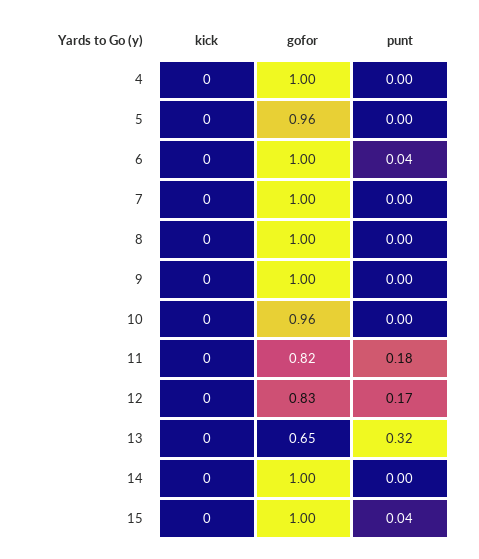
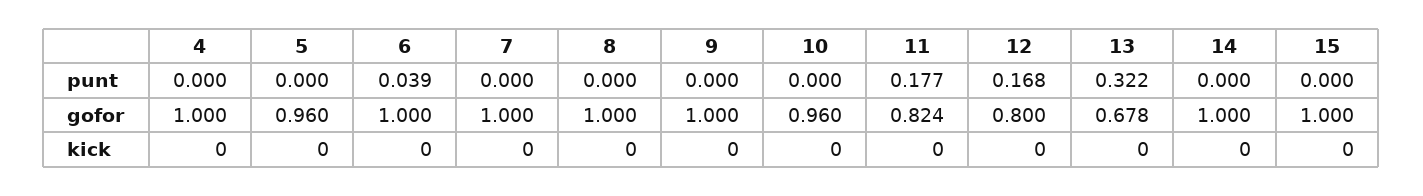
  {
    "kick": {
      "4": 0,
      "5": 0,
      "6": 0,
      "7": 0,
      "8": 0,
      "9": 0,
      "10": 0,
      "11": 0,
      "12": 0,
      "13": 0,
      "14": 0,
      "15": 0
    },
    "gofor": {
      "4": 1,
      "5": 0.96,
      "6": 1,
      "7": 1,
      "8": 1,
      "9": 1,
      "10": 0.96,
      "11": 0.824,
-     "12": 0.83,
+     "12": 0.8,
-     "13": 0.65,
+     "13": 0.678,
      "14": 1,
      "15": 1
    },
    "punt": {
      "4": 0,
      "5": 0,
      "6": 0.039,
      "7": 0,
      "8": 0,
      "9": 0,
      "10": 0,
      "11": 0.177,
      "12": 0.168,
      "13": 0.322,
      "14": 0,
-     "15": 0.04
+     "15": 0
    }
  }

